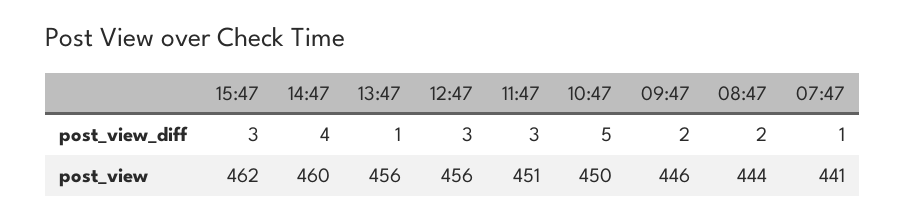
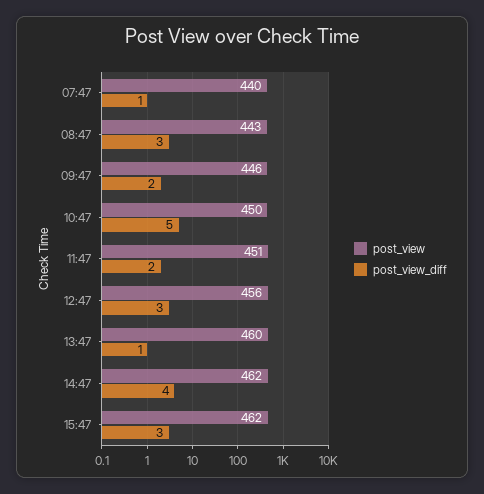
  {
    "post_view_diff": {
      "15:47": 3,
      "14:47": 4,
      "13:47": 1,
      "12:47": 3,
-     "11:47": 3,
+     "11:47": 2,
      "10:47": 5,
      "09:47": 2,
-     "08:47": 2,
+     "08:47": 3,
      "07:47": 1
    },
    "post_view": {
      "15:47": 462,
-     "14:47": 460,
+     "14:47": 462,
-     "13:47": 456,
+     "13:47": 460,
      "12:47": 456,
      "11:47": 451,
      "10:47": 450,
      "09:47": 446,
-     "08:47": 444,
+     "08:47": 443,
-     "07:47": 441
+     "07:47": 440
    }
  }

